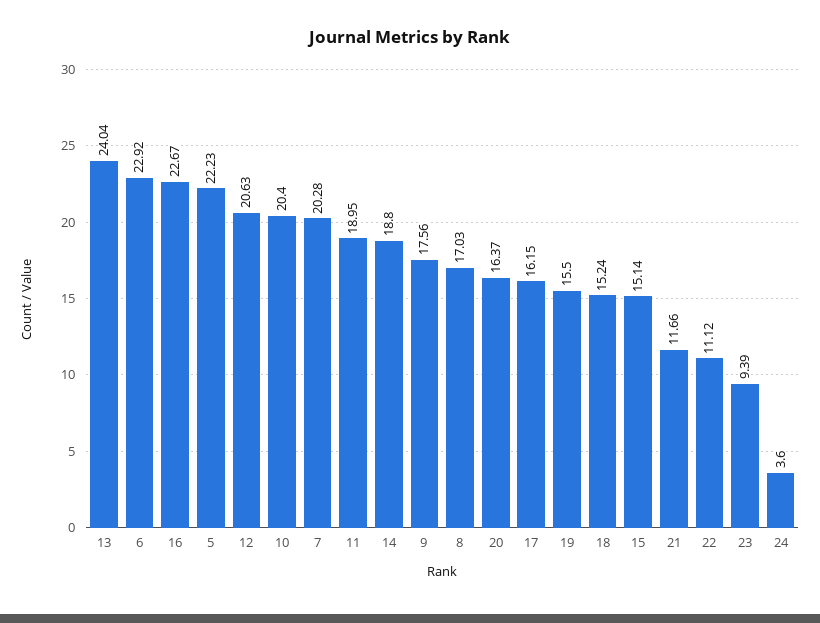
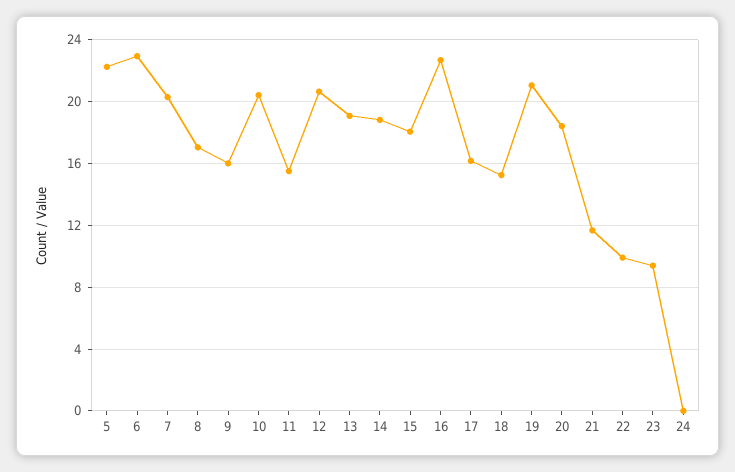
  {
-   "13": 24.04,
+   "13": 19,
    "6": 22.92,
    "16": 22.67,
    "5": 22.23,
    "12": 20.63,
    "10": 20.4,
    "7": 20.28,
-   "11": 18.95,
+   "11": 15.5,
    "14": 18.8,
-   "9": 17.56,
+   "9": 16,
    "8": 17.03,
-   "20": 16.37,
+   "20": 18.5,
    "17": 16.15,
-   "19": 15.5,
+   "19": 21,
    "18": 15.24,
-   "15": 15.14,
+   "15": 18,
    "21": 11.66,
-   "22": 11.12,
+   "22": 10,
    "23": 9.39,
-   "24": 3.6
+   "24": 0
  }

